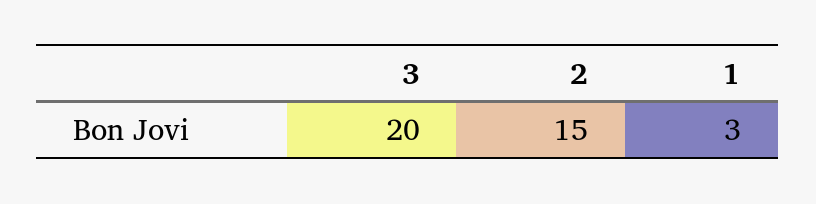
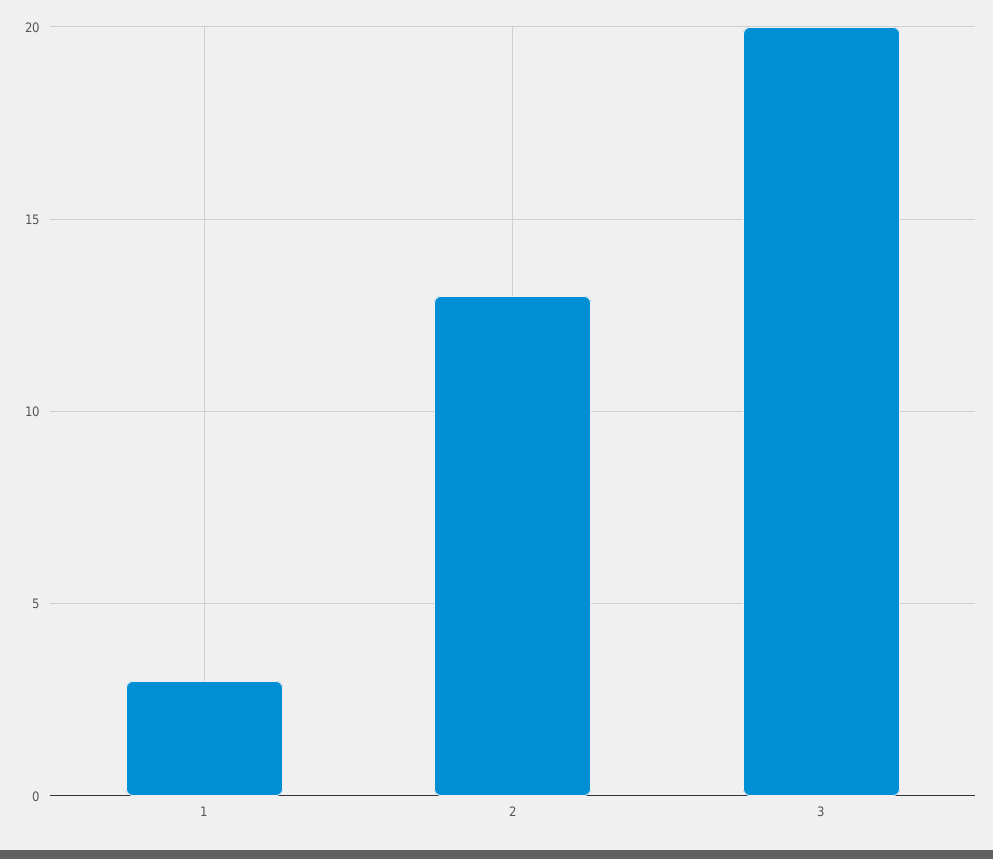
  {
    "3": 20,
-   "2": 15,
+   "2": 13,
    "1": 3
  }

